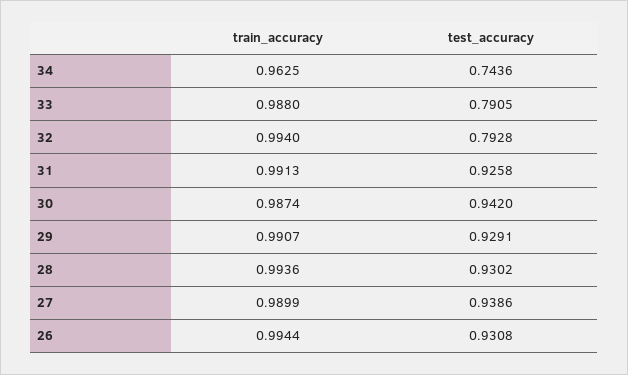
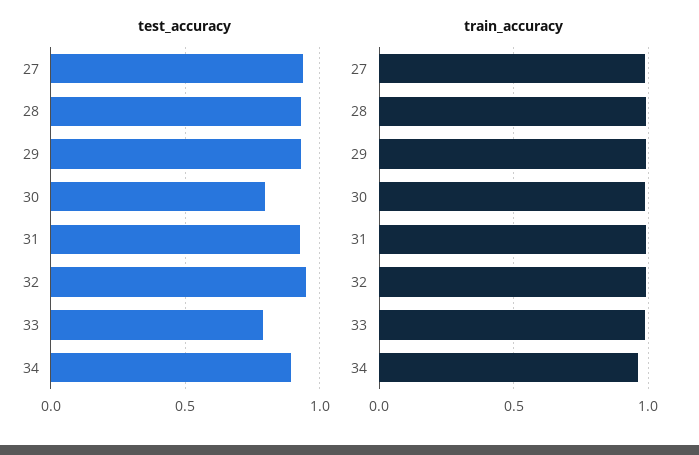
  {
    "train_accuracy": {
      "34": 0.9625,
      "33": 0.988,
      "32": 0.994,
      "31": 0.9913,
      "30": 0.9874,
      "29": 0.9907,
      "28": 0.9936,
-     "27": 0.9899,
+     "27": 0.9899
-     "26": 0.9944
    },
    "test_accuracy": {
-     "34": 0.7436,
+     "34": 0.9,
      "33": 0.7905,
-     "32": 0.7928,
+     "32": 0.95,
      "31": 0.9258,
-     "30": 0.942,
+     "30": 0.8,
      "29": 0.9291,
      "28": 0.9302,
-     "27": 0.9386,
+     "27": 0.9386
-     "26": 0.9308
    }
  }

